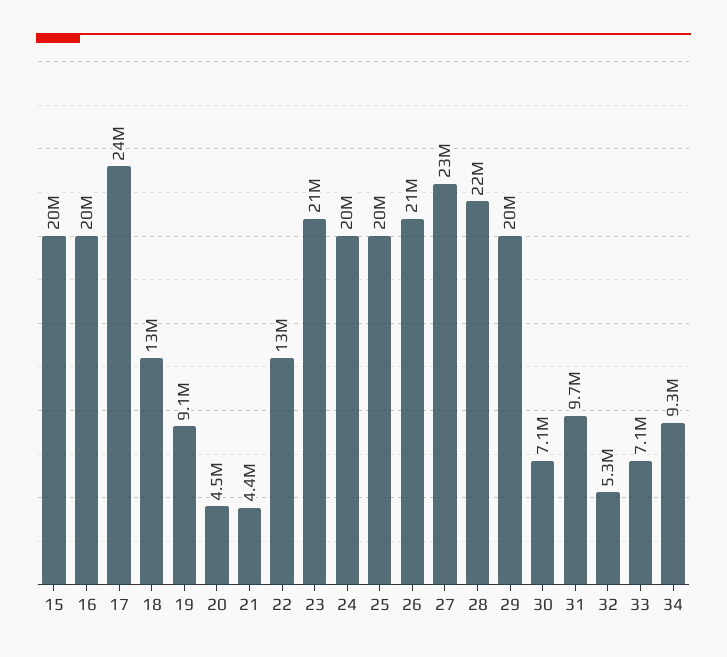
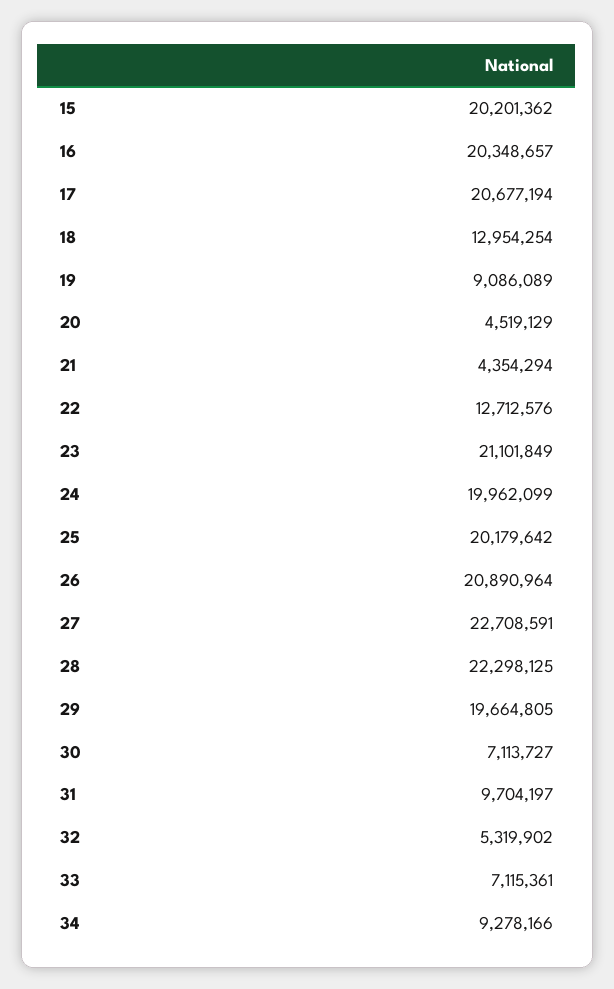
  {
    "15": 20201362,
    "16": 20348657,
-   "17": 24000000,
+   "17": 20677194,
    "18": 12954254,
    "19": 9086089,
    "20": 4519129,
    "21": 4354294,
    "22": 12712576,
    "23": 21101849,
    "24": 19962099,
    "25": 20179642,
    "26": 20890964,
    "27": 22708591,
    "28": 22298125,
    "29": 19664805,
    "30": 7113727,
    "31": 9704197,
    "32": 5319902,
    "33": 7115361,
    "34": 9278166
  }

